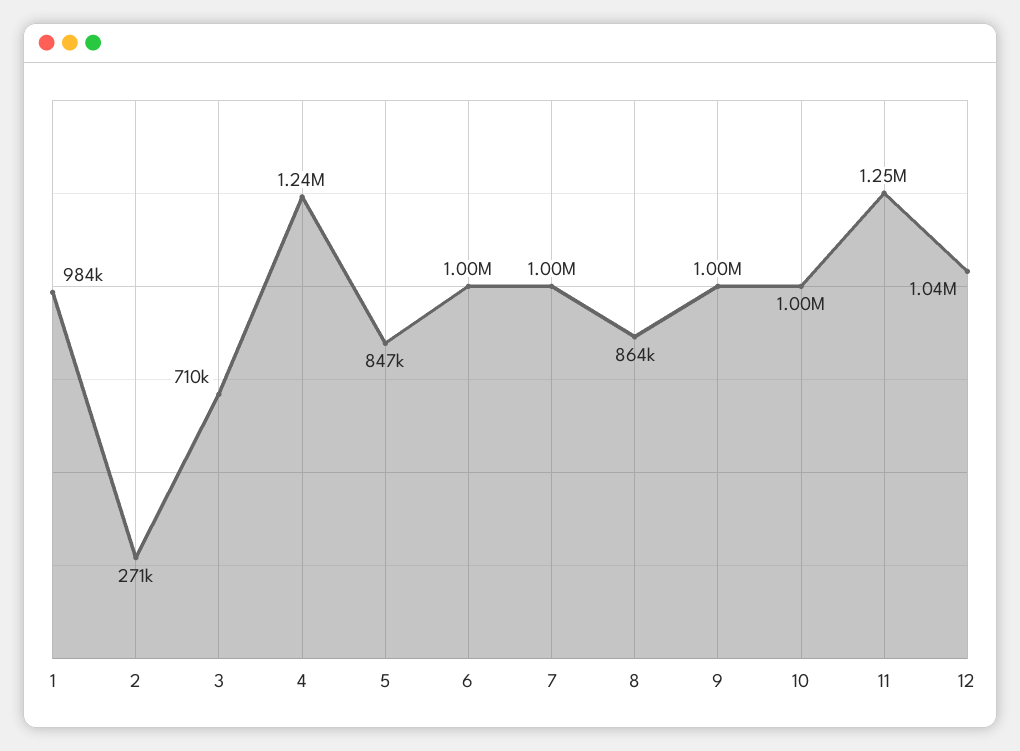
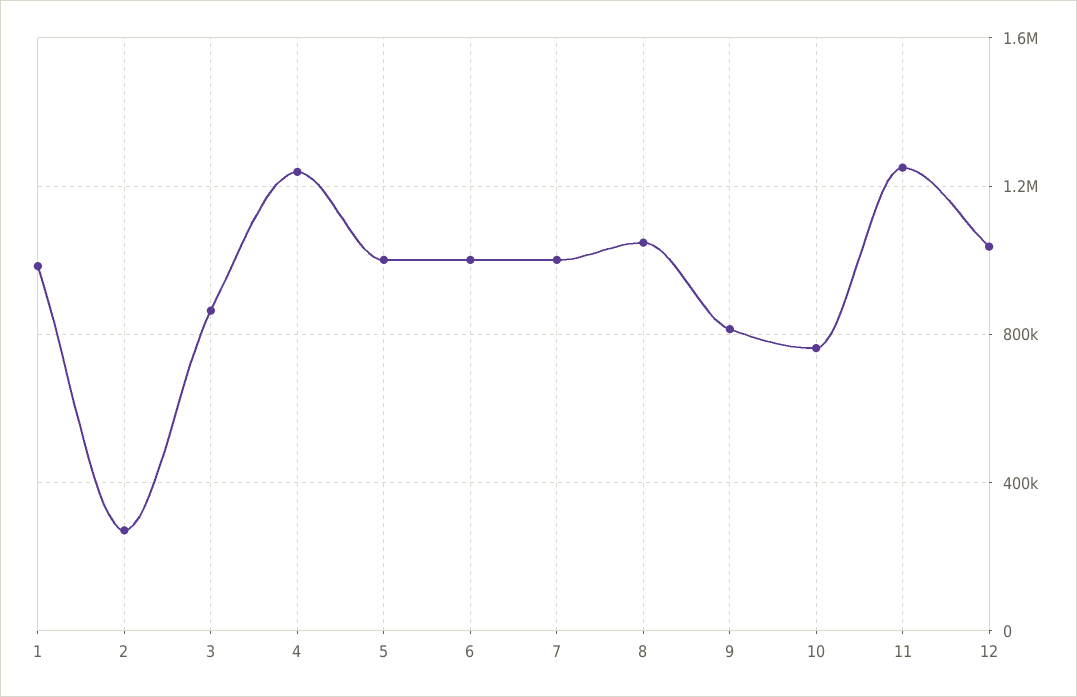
  {
    "1": 984000,
    "2": 271000,
-   "3": 710000,
+   "3": 850000,
    "4": 1240000,
-   "5": 847000,
+   "5": 1000000,
    "6": 1000000,
    "7": 1000000,
-   "8": 864000,
+   "8": 1050000,
-   "9": 1000000,
+   "9": 800000,
-   "10": 1000000,
+   "10": 750000,
    "11": 1250000,
    "12": 1040000
  }

